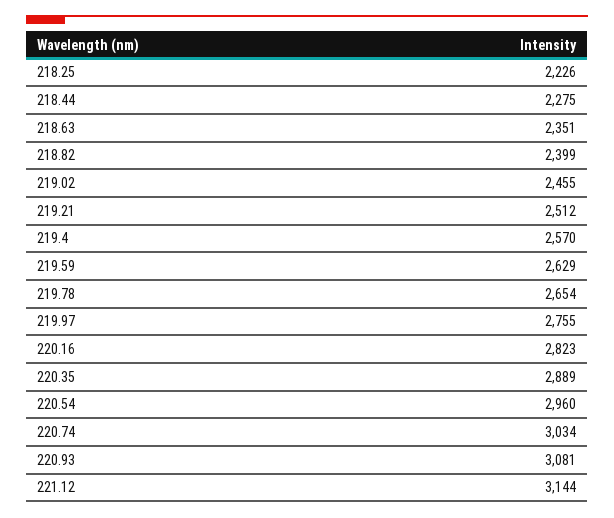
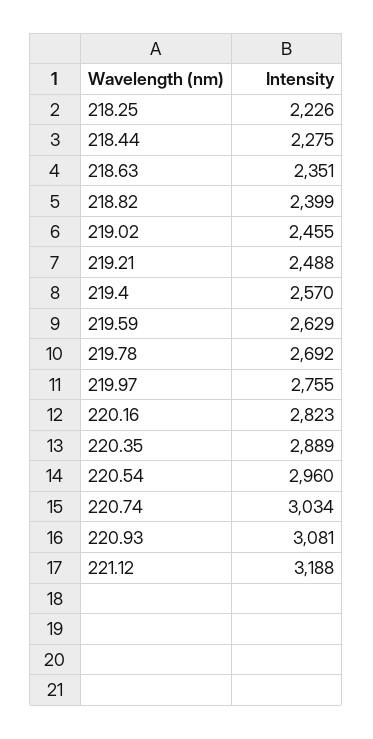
  {
    "218.25": 2226,
    "218.44": 2275,
    "218.63": 2351,
    "218.82": 2399,
    "219.02": 2455,
-   "219.21": 2512,
+   "219.21": 2488,
    "219.4": 2570,
    "219.59": 2629,
-   "219.78": 2654,
+   "219.78": 2692,
    "219.97": 2755,
    "220.16": 2823,
    "220.35": 2889,
    "220.54": 2960,
    "220.74": 3034,
    "220.93": 3081,
-   "221.12": 3144
+   "221.12": 3188
  }

